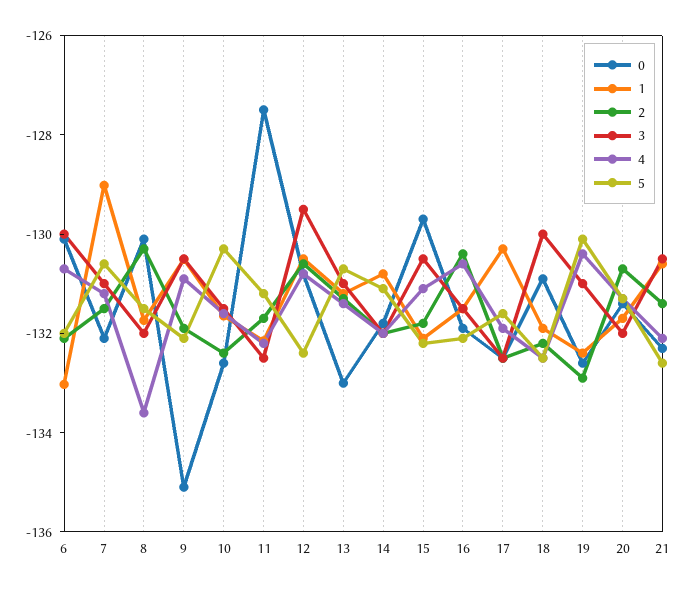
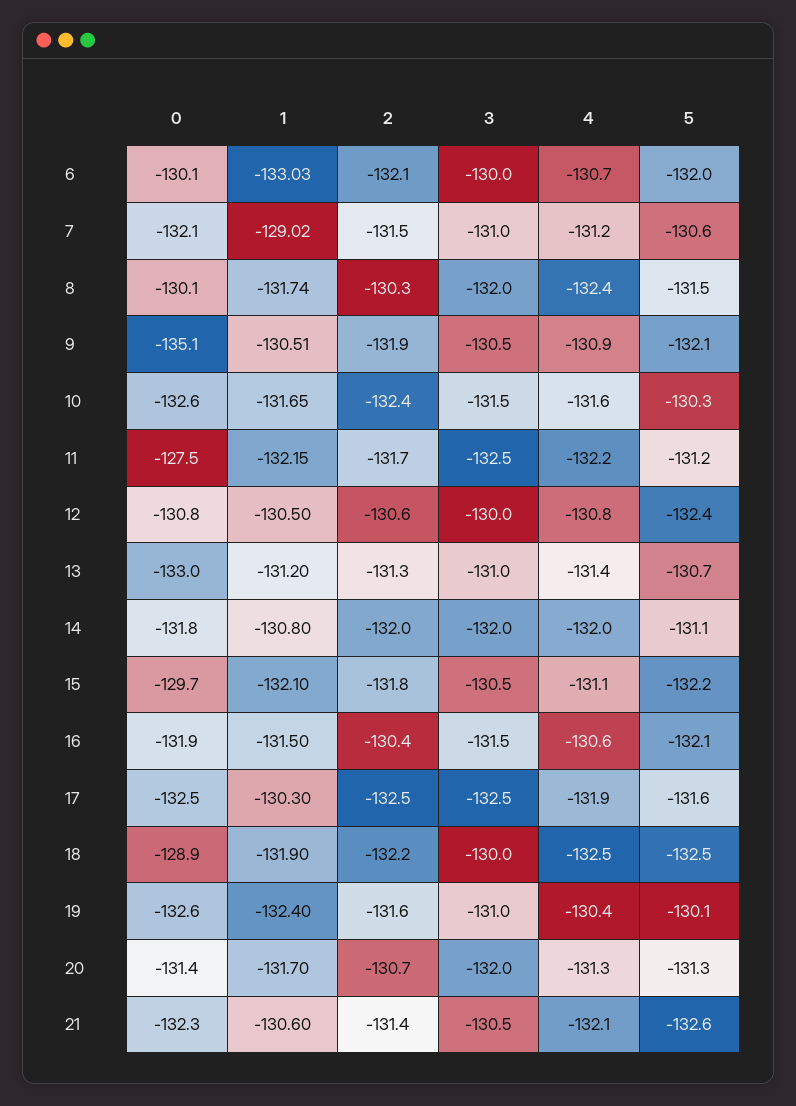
  {
    "0": {
      "6": -130.1,
      "7": -132.1,
      "8": -130.1,
      "9": -135.1,
      "10": -132.6,
      "11": -127.5,
      "12": -130.8,
      "13": -133,
      "14": -131.8,
      "15": -129.7,
      "16": -131.9,
      "17": -132.5,
-     "18": -131,
+     "18": -128.9,
      "19": -132.6,
      "20": -131.4,
      "21": -132.3
    },
    "1": {
      "6": -133.03,
      "7": -129.02,
      "8": -131.74,
      "9": -130.51,
      "10": -131.65,
      "11": -132.15,
      "12": -130.5,
      "13": -131.2,
      "14": -130.8,
      "15": -132.1,
      "16": -131.5,
      "17": -130.3,
      "18": -131.9,
      "19": -132.4,
      "20": -131.7,
      "21": -130.6
    },
    "2": {
      "6": -132.1,
      "7": -131.5,
      "8": -130.3,
      "9": -131.9,
      "10": -132.4,
      "11": -131.7,
      "12": -130.6,
      "13": -131.3,
      "14": -132,
      "15": -131.8,
      "16": -130.4,
      "17": -132.5,
      "18": -132.2,
-     "19": -133,
+     "19": -131.6,
      "20": -130.7,
      "21": -131.4
    },
    "3": {
      "6": -130,
      "7": -131,
      "8": -132,
      "9": -130.5,
      "10": -131.5,
      "11": -132.5,
-     "12": -129.5,
+     "12": -130,
      "13": -131,
      "14": -132,
      "15": -130.5,
      "16": -131.5,
      "17": -132.5,
      "18": -130,
      "19": -131,
      "20": -132,
      "21": -130.5
    },
    "4": {
      "6": -130.7,
      "7": -131.2,
-     "8": -133.5,
+     "8": -132.4,
      "9": -130.9,
      "10": -131.6,
      "11": -132.2,
      "12": -130.8,
      "13": -131.4,
      "14": -132,
      "15": -131.1,
      "16": -130.6,
      "17": -131.9,
      "18": -132.5,
      "19": -130.4,
      "20": -131.3,
      "21": -132.1
    },
    "5": {
      "6": -132,
      "7": -130.6,
      "8": -131.5,
      "9": -132.1,
      "10": -130.3,
      "11": -131.2,
      "12": -132.4,
      "13": -130.7,
      "14": -131.1,
      "15": -132.2,
      "16": -132.1,
      "17": -131.6,
      "18": -132.5,
      "19": -130.1,
      "20": -131.3,
      "21": -132.6
    }
  }

